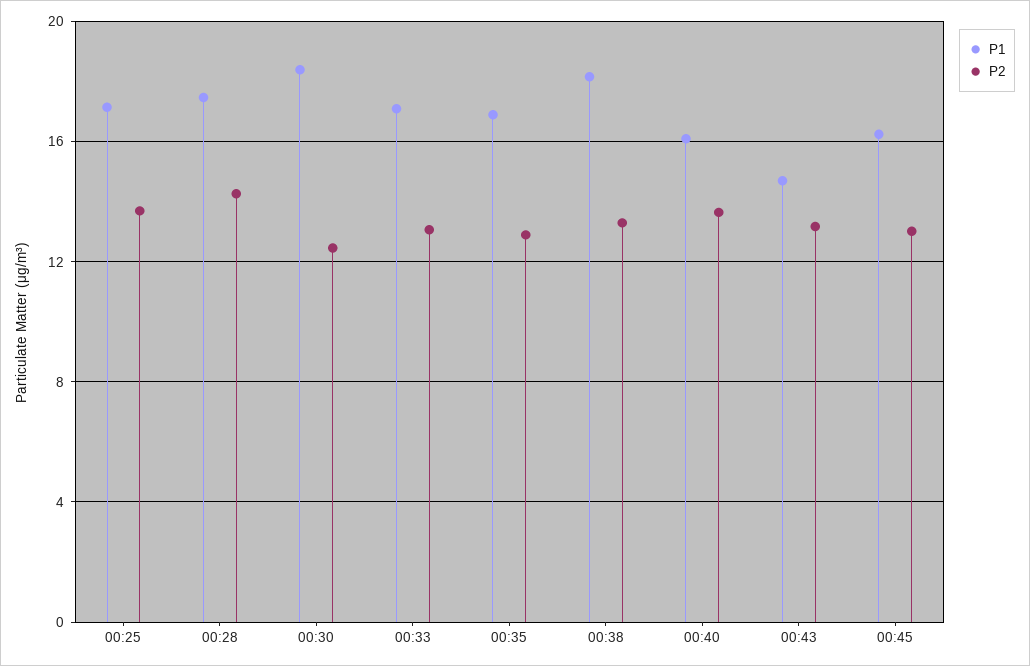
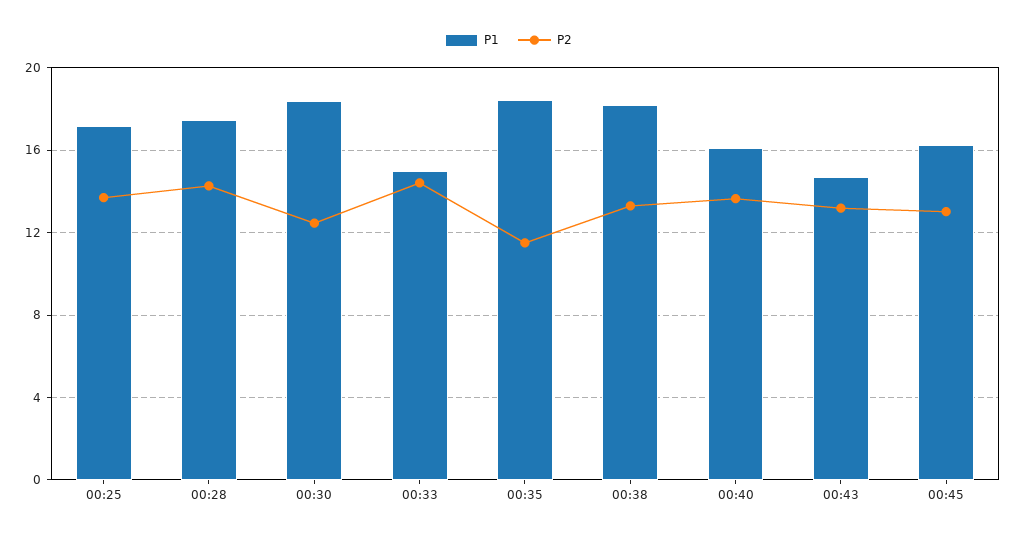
  {
    "P1": {
      "00:25": 17,
      "00:28": 17.5,
      "00:30": 18.5,
-     "00:33": 17,
+     "00:33": 15,
-     "00:35": 17,
+     "00:35": 18.5,
      "00:38": 18,
      "00:40": 16,
      "00:43": 14.5,
      "00:45": 16.5
    },
    "P2": {
      "00:25": 13.5,
      "00:28": 14.5,
      "00:30": 12.5,
-     "00:33": 13,
+     "00:33": 14.5,
-     "00:35": 13,
+     "00:35": 11.5,
      "00:38": 13.5,
      "00:40": 13.5,
      "00:43": 13,
      "00:45": 13
    }
  }

